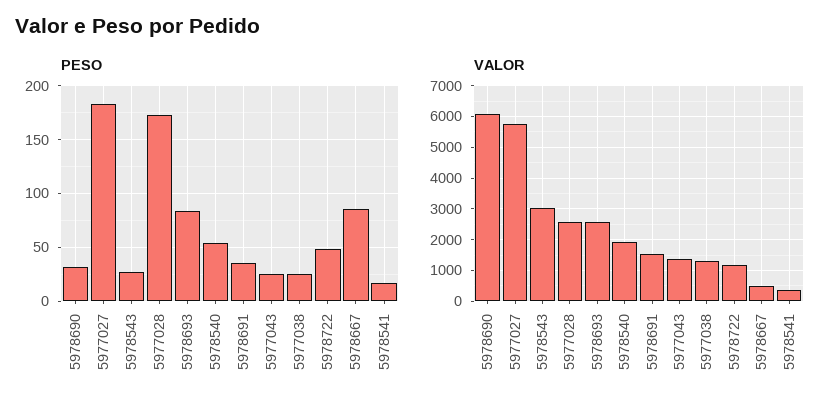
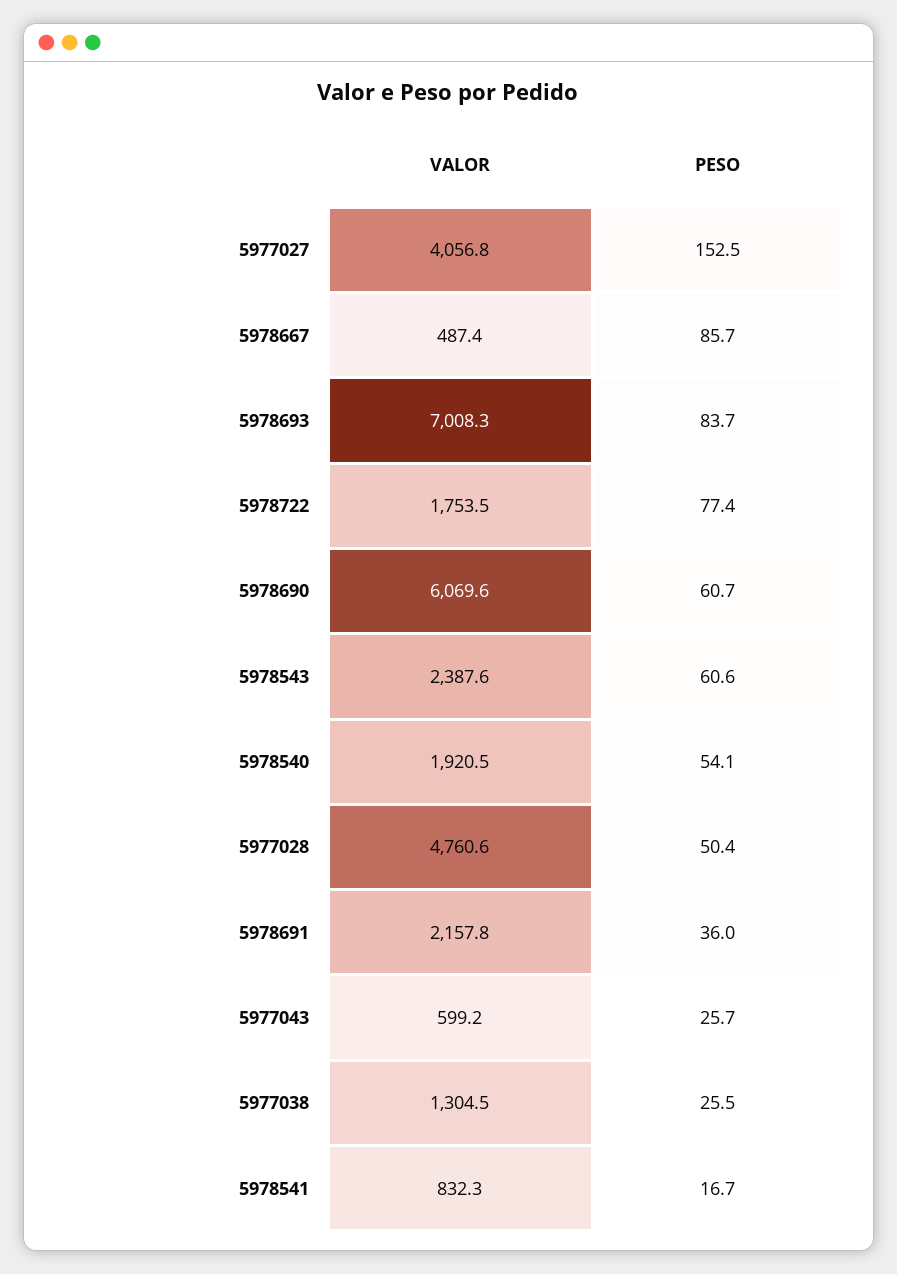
  {
    "PESO": {
-     "5978690": 30,
+     "5978690": 60.7,
-     "5977027": 180,
+     "5977027": 152.5,
-     "5978543": 30,
+     "5978543": 60.6,
-     "5977028": 170,
+     "5977028": 50.4,
      "5978693": 83.7,
      "5978540": 54.1,
      "5978691": 36,
      "5977043": 25.7,
      "5977038": 25.5,
-     "5978722": 50,
+     "5978722": 77.4,
      "5978667": 85.7,
      "5978541": 16.7
    },
    "VALOR": {
      "5978690": 6069.6,
-     "5977027": 5800,
+     "5977027": 4056.8,
-     "5978543": 3000,
+     "5978543": 2387.6,
-     "5977028": 2600,
+     "5977028": 4760.6,
-     "5978693": 2600,
+     "5978693": 7008.3,
      "5978540": 1920.5,
-     "5978691": 1600,
+     "5978691": 2157.8,
-     "5977043": 1400,
+     "5977043": 599.2,
      "5977038": 1304.5,
-     "5978722": 1200,
+     "5978722": 1753.5,
      "5978667": 487.4,
-     "5978541": 400
+     "5978541": 832.3
    }
  }

